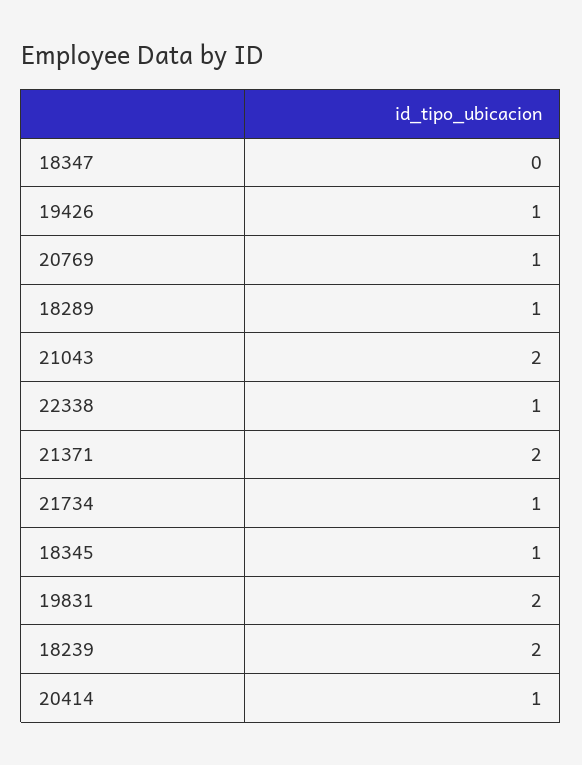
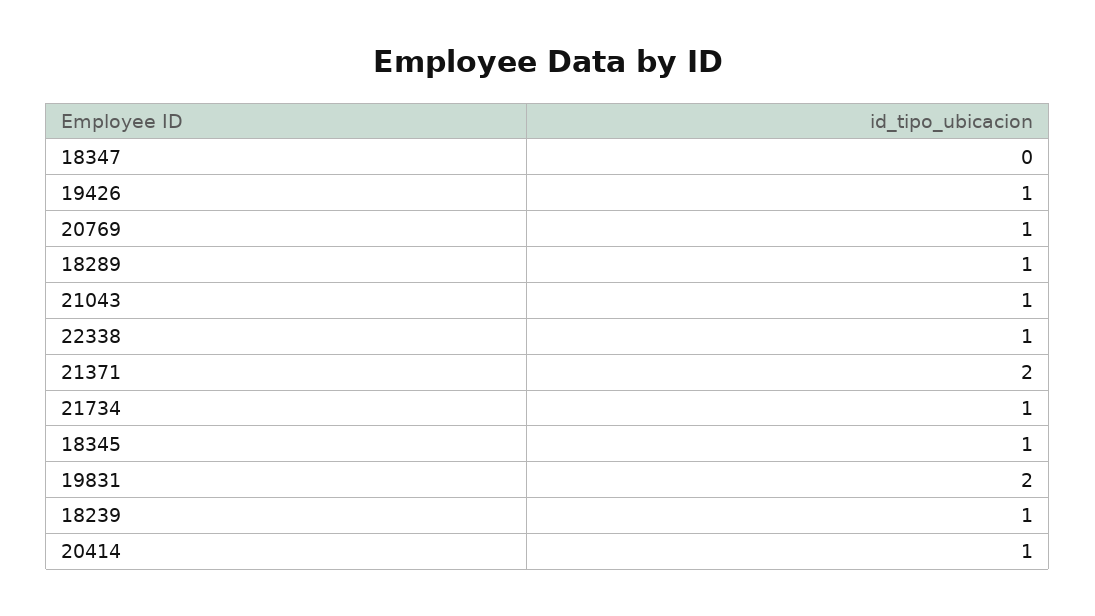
  {
    "18347": 0,
    "19426": 1,
    "20769": 1,
    "18289": 1,
-   "21043": 2,
+   "21043": 1,
    "22338": 1,
    "21371": 2,
    "21734": 1,
    "18345": 1,
    "19831": 2,
-   "18239": 2,
+   "18239": 1,
    "20414": 1
  }

